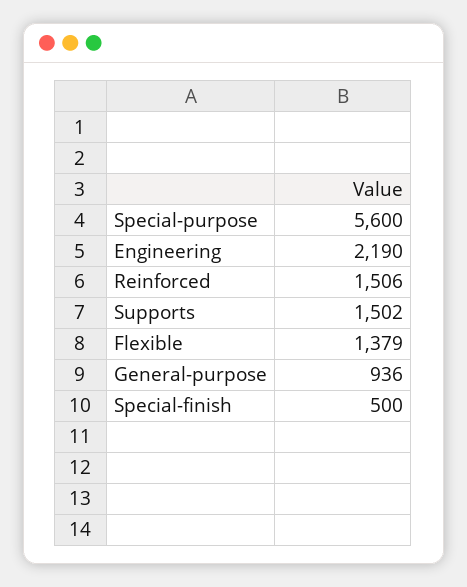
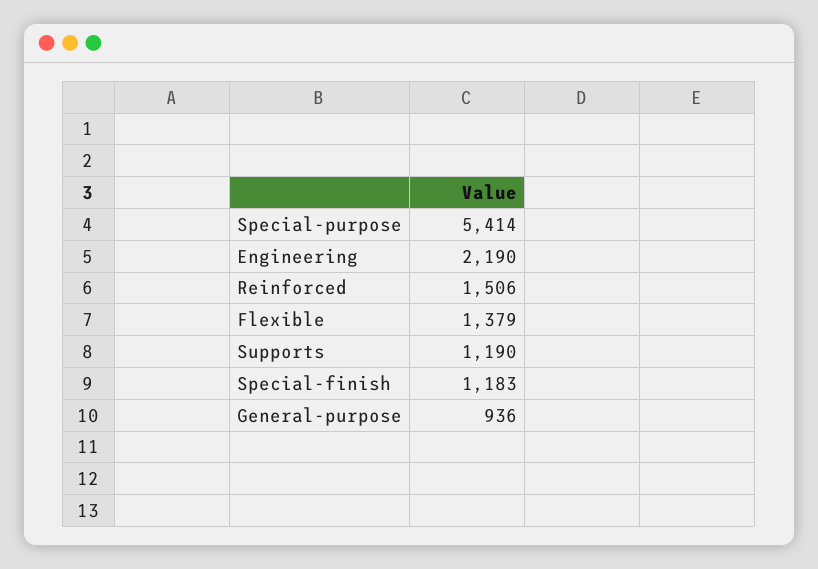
  {
-   "Special-purpose": 5600,
+   "Special-purpose": 5414,
    "Engineering": 2190,
    "Reinforced": 1506,
-   "Supports": 1502,
+   "Supports": 1190,
    "Flexible": 1379,
    "General-purpose": 936,
-   "Special-finish": 500
+   "Special-finish": 1183
  }

